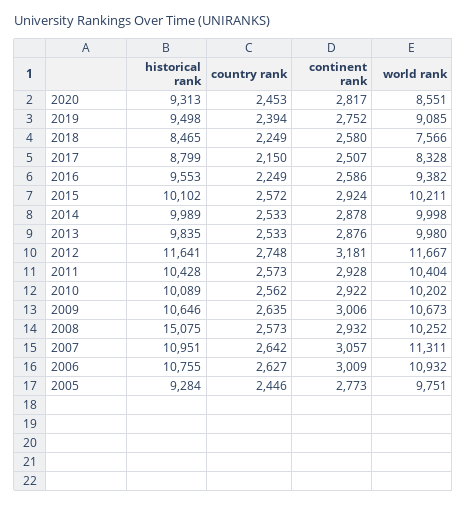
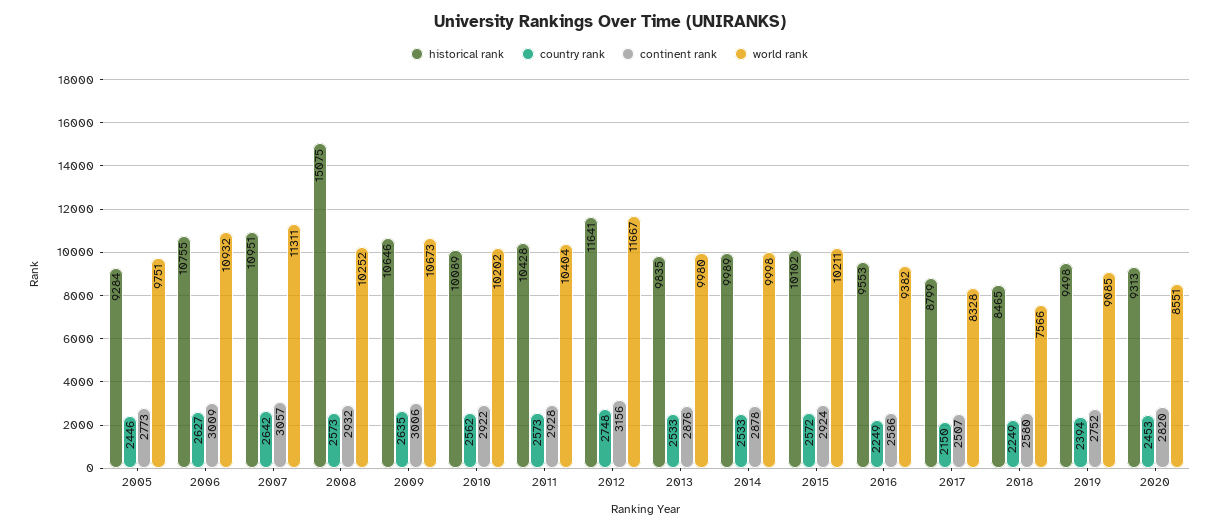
  {
    "historical rank": {
      "2020": 9313,
      "2019": 9498,
      "2018": 8465,
      "2017": 8799,
      "2016": 9553,
      "2015": 10102,
      "2014": 9989,
      "2013": 9835,
      "2012": 11641,
      "2011": 10428,
      "2010": 10089,
      "2009": 10646,
      "2008": 15075,
      "2007": 10951,
      "2006": 10755,
      "2005": 9284
    },
    "country rank": {
      "2020": 2453,
      "2019": 2394,
      "2018": 2249,
      "2017": 2150,
      "2016": 2249,
      "2015": 2572,
      "2014": 2533,
      "2013": 2533,
      "2012": 2748,
      "2011": 2573,
      "2010": 2562,
      "2009": 2635,
      "2008": 2573,
      "2007": 2642,
      "2006": 2627,
      "2005": 2446
    },
    "continent rank": {
-     "2020": 2817,
+     "2020": 2820,
      "2019": 2752,
      "2018": 2580,
      "2017": 2507,
      "2016": 2586,
      "2015": 2924,
      "2014": 2878,
      "2013": 2876,
-     "2012": 3181,
+     "2012": 3156,
      "2011": 2928,
      "2010": 2922,
      "2009": 3006,
      "2008": 2932,
      "2007": 3057,
      "2006": 3009,
      "2005": 2773
    },
    "world rank": {
      "2020": 8551,
      "2019": 9085,
      "2018": 7566,
      "2017": 8328,
      "2016": 9382,
      "2015": 10211,
      "2014": 9998,
      "2013": 9980,
      "2012": 11667,
      "2011": 10404,
      "2010": 10202,
      "2009": 10673,
      "2008": 10252,
      "2007": 11311,
      "2006": 10932,
      "2005": 9751
    }
  }

